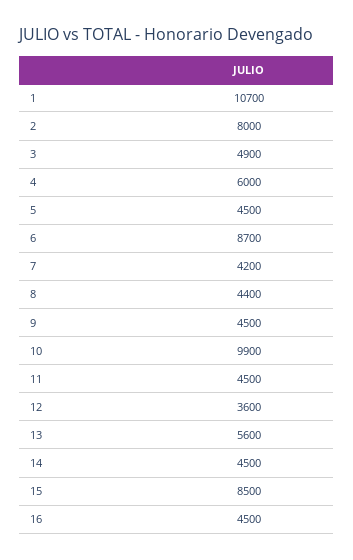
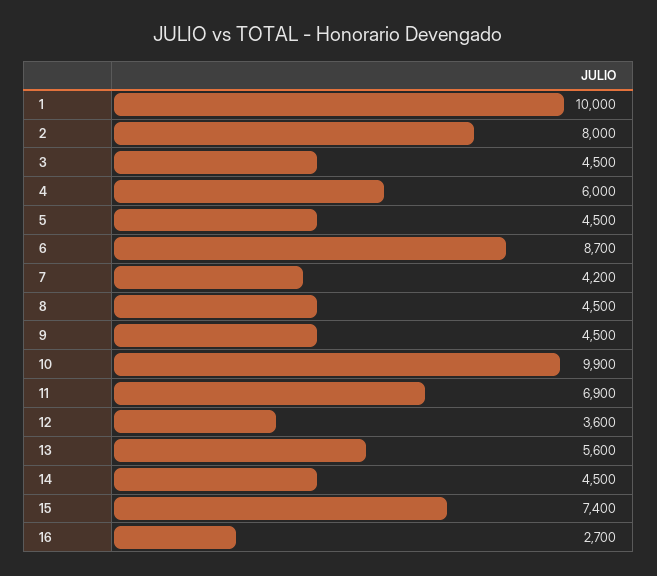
  {
-   "1": 10700,
+   "1": 10000,
    "2": 8000,
-   "3": 4900,
+   "3": 4500,
    "4": 6000,
    "5": 4500,
    "6": 8700,
    "7": 4200,
-   "8": 4400,
+   "8": 4500,
    "9": 4500,
    "10": 9900,
-   "11": 4500,
+   "11": 6900,
    "12": 3600,
    "13": 5600,
    "14": 4500,
-   "15": 8500,
+   "15": 7400,
-   "16": 4500
+   "16": 2700
  }

